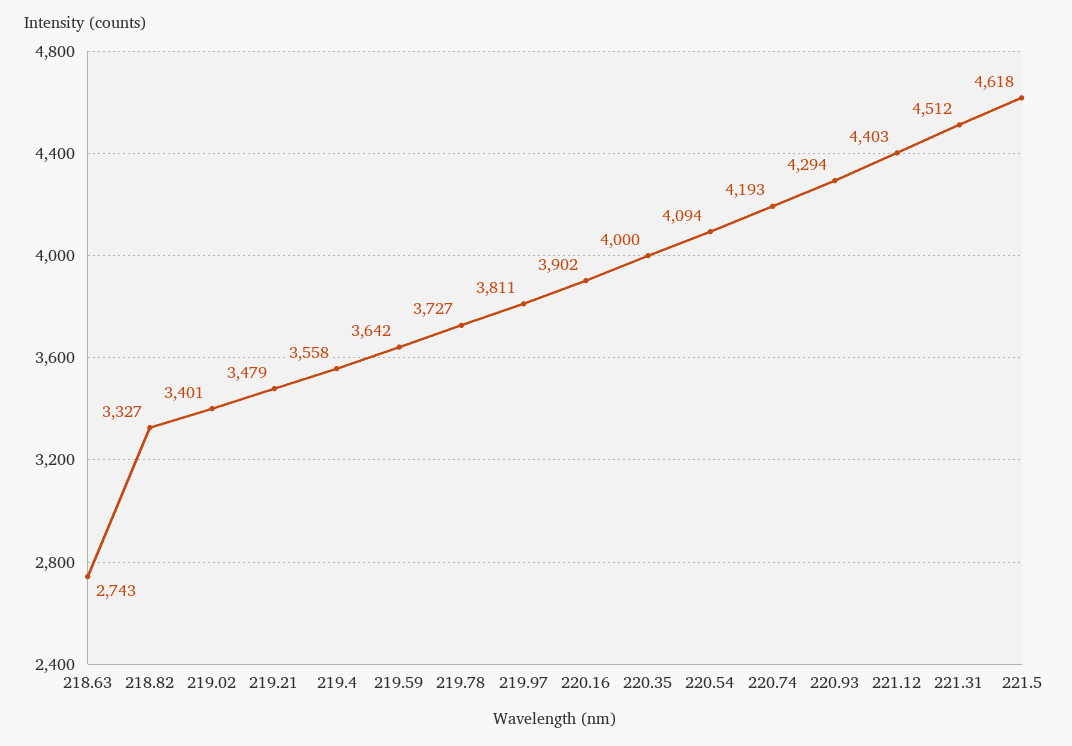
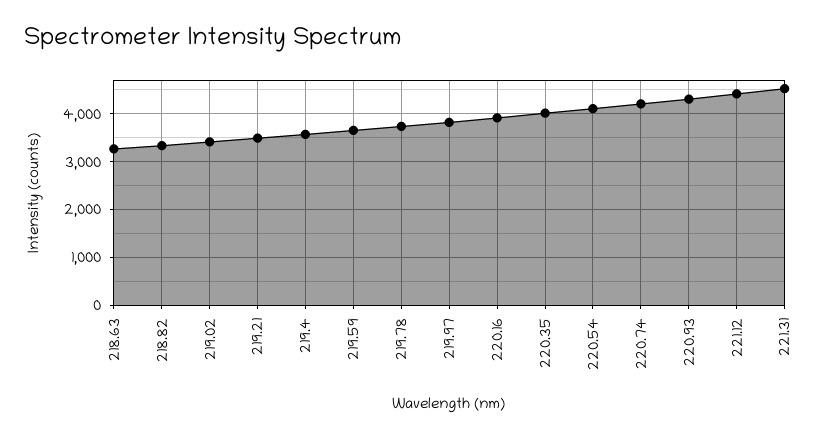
  {
-   "218.63": 2743,
+   "218.63": 3200,
    "218.82": 3327,
    "219.02": 3401,
    "219.21": 3479,
    "219.4": 3558,
    "219.59": 3642,
    "219.78": 3727,
    "219.97": 3811,
    "220.16": 3902,
    "220.35": 4000,
    "220.54": 4094,
    "220.74": 4193,
    "220.93": 4294,
    "221.12": 4403,
-   "221.31": 4512,
+   "221.31": 4512
-   "221.5": 4618
  }

